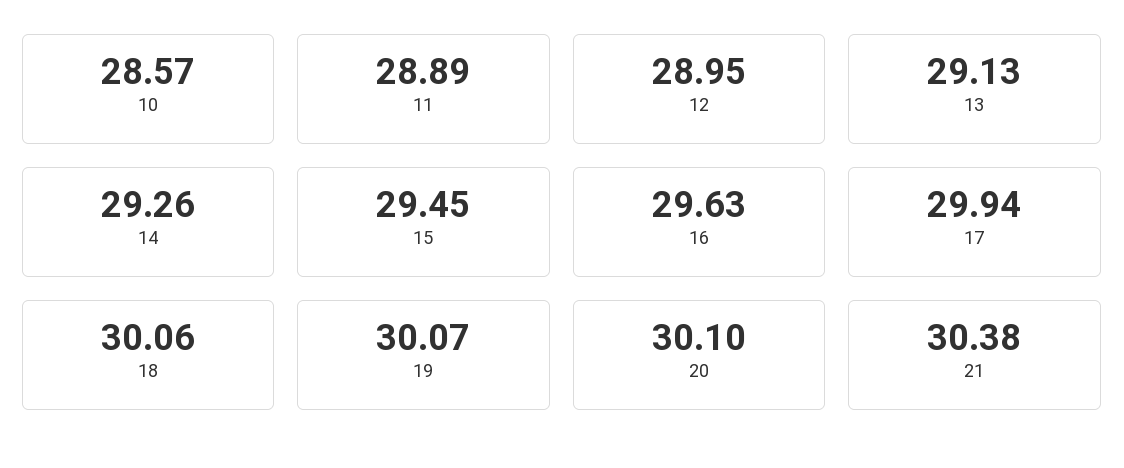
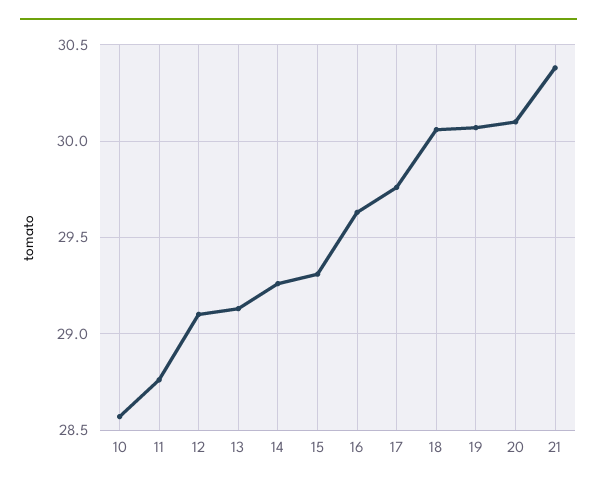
  {
    "10": 28.57,
-   "11": 28.89,
+   "11": 28.75,
-   "12": 28.95,
+   "12": 29.1,
    "13": 29.13,
    "14": 29.26,
-   "15": 29.45,
+   "15": 29.3,
    "16": 29.63,
-   "17": 29.94,
+   "17": 29.75,
    "18": 30.06,
    "19": 30.07,
    "20": 30.1,
    "21": 30.38
  }

